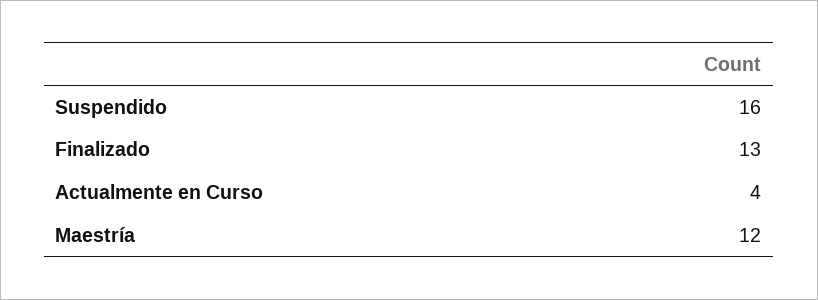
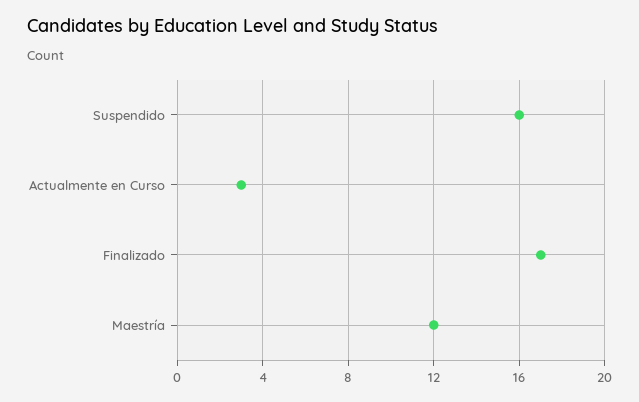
  {
    "Suspendido": 16,
-   "Finalizado": 13,
+   "Finalizado": 17,
-   "Actualmente en Curso": 4,
+   "Actualmente en Curso": 3,
    "Maestría": 12
  }

